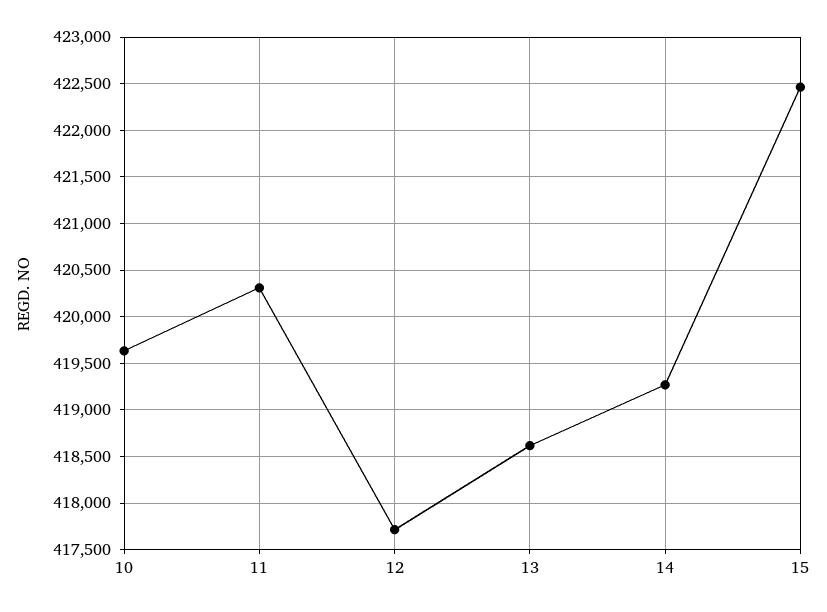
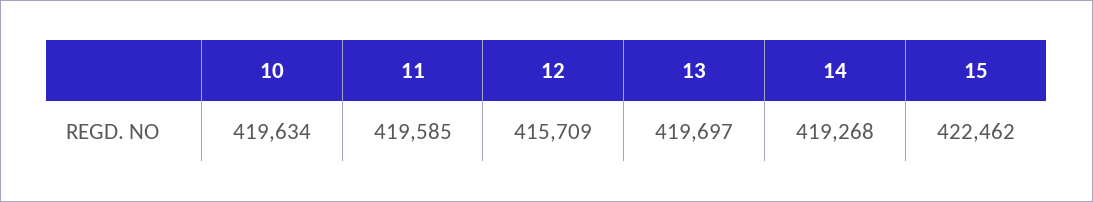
  {
    "10": 419634,
-   "11": 420300,
+   "11": 419585,
-   "12": 417700,
+   "12": 415709,
-   "13": 418600,
+   "13": 419697,
    "14": 419268,
    "15": 422462
  }

